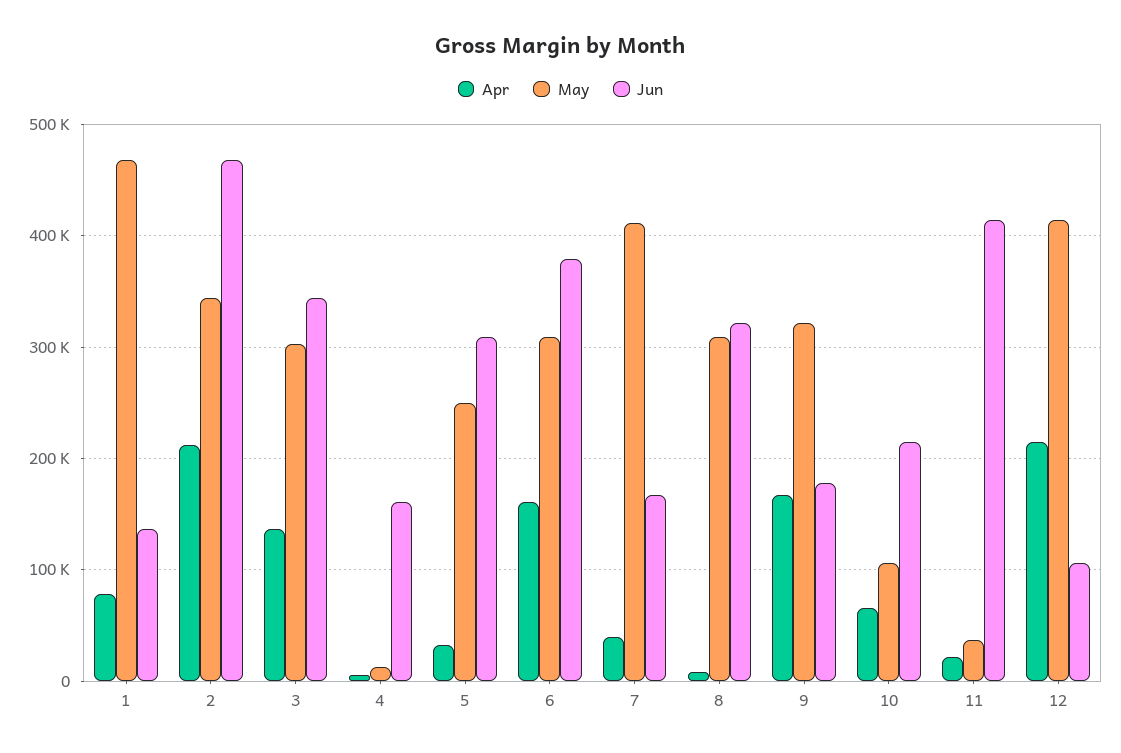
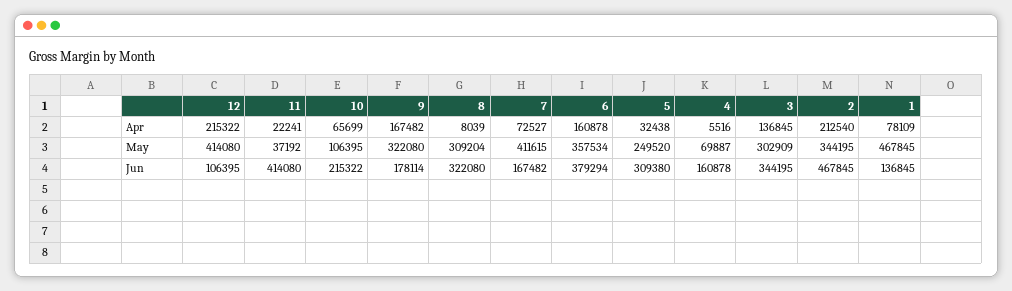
  {
    "Apr": {
      "1": 78109,
      "2": 212540,
      "3": 136845,
      "4": 5516,
      "5": 32438,
      "6": 160878,
-     "7": 40000,
+     "7": 72527,
      "8": 8039,
      "9": 167482,
      "10": 65699,
      "11": 22241,
      "12": 215322
    },
    "May": {
      "1": 467845,
      "2": 344195,
      "3": 302909,
-     "4": 10000,
+     "4": 69887,
      "5": 249520,
-     "6": 310000,
+     "6": 357534,
      "7": 411615,
      "8": 309204,
      "9": 322080,
      "10": 106395,
      "11": 37192,
      "12": 414080
    },
    "Jun": {
      "1": 136845,
      "2": 467845,
      "3": 344195,
      "4": 160878,
      "5": 309380,
      "6": 379294,
      "7": 167482,
      "8": 322080,
      "9": 178114,
      "10": 215322,
      "11": 414080,
      "12": 106395
    }
  }

